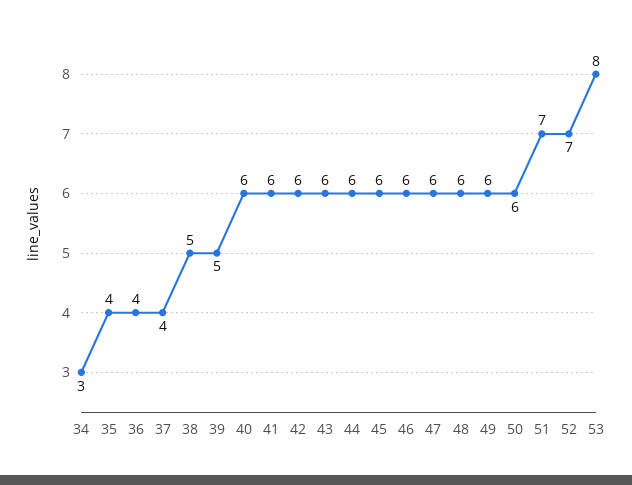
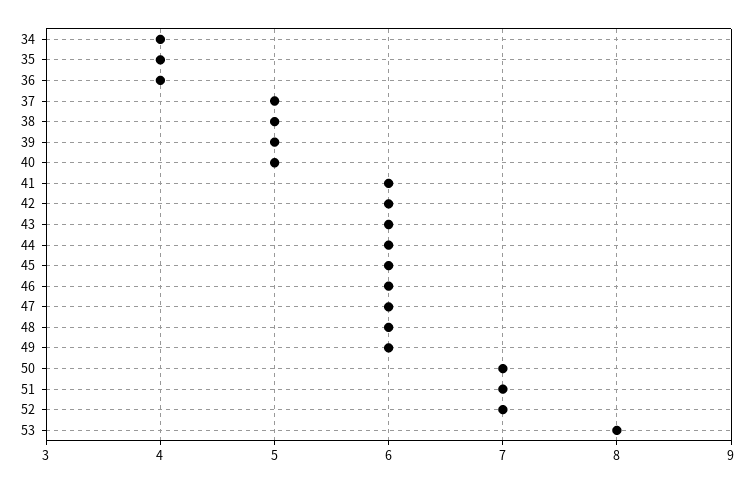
  {
-   "34": 3,
+   "34": 4,
    "35": 4,
    "36": 4,
-   "37": 4,
+   "37": 5,
    "38": 5,
    "39": 5,
-   "40": 6,
+   "40": 5,
    "41": 6,
    "42": 6,
    "43": 6,
    "44": 6,
    "45": 6,
    "46": 6,
    "47": 6,
    "48": 6,
    "49": 6,
-   "50": 6,
+   "50": 7,
    "51": 7,
    "52": 7,
    "53": 8
  }

